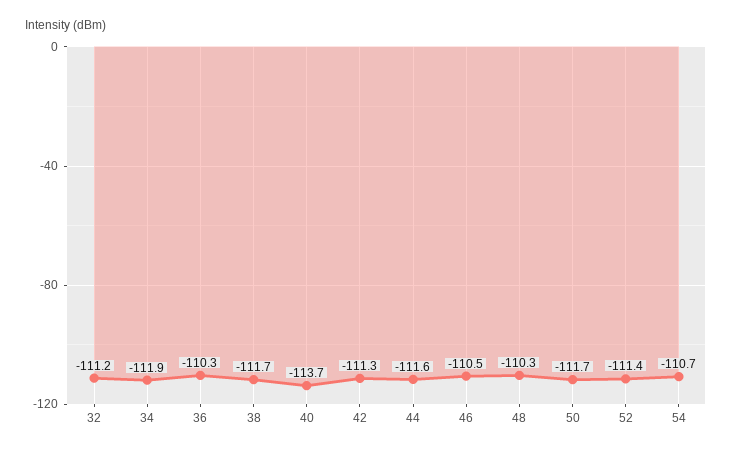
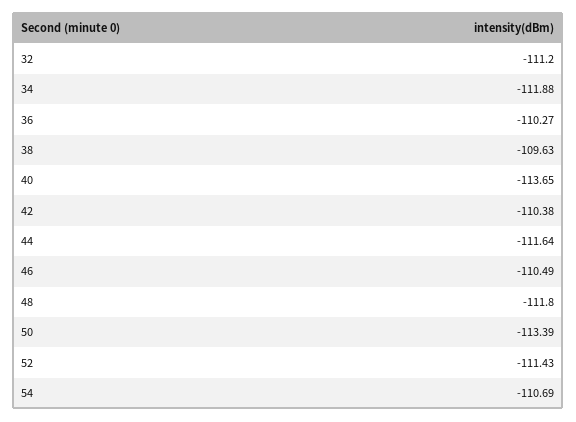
  {
    "32": -111.2,
    "34": -111.88,
    "36": -110.27,
-   "38": -111.7,
+   "38": -109.63,
    "40": -113.65,
-   "42": -111.3,
+   "42": -110.38,
    "44": -111.64,
    "46": -110.49,
-   "48": -110.3,
+   "48": -111.8,
-   "50": -111.7,
+   "50": -113.39,
    "52": -111.43,
    "54": -110.69
  }

